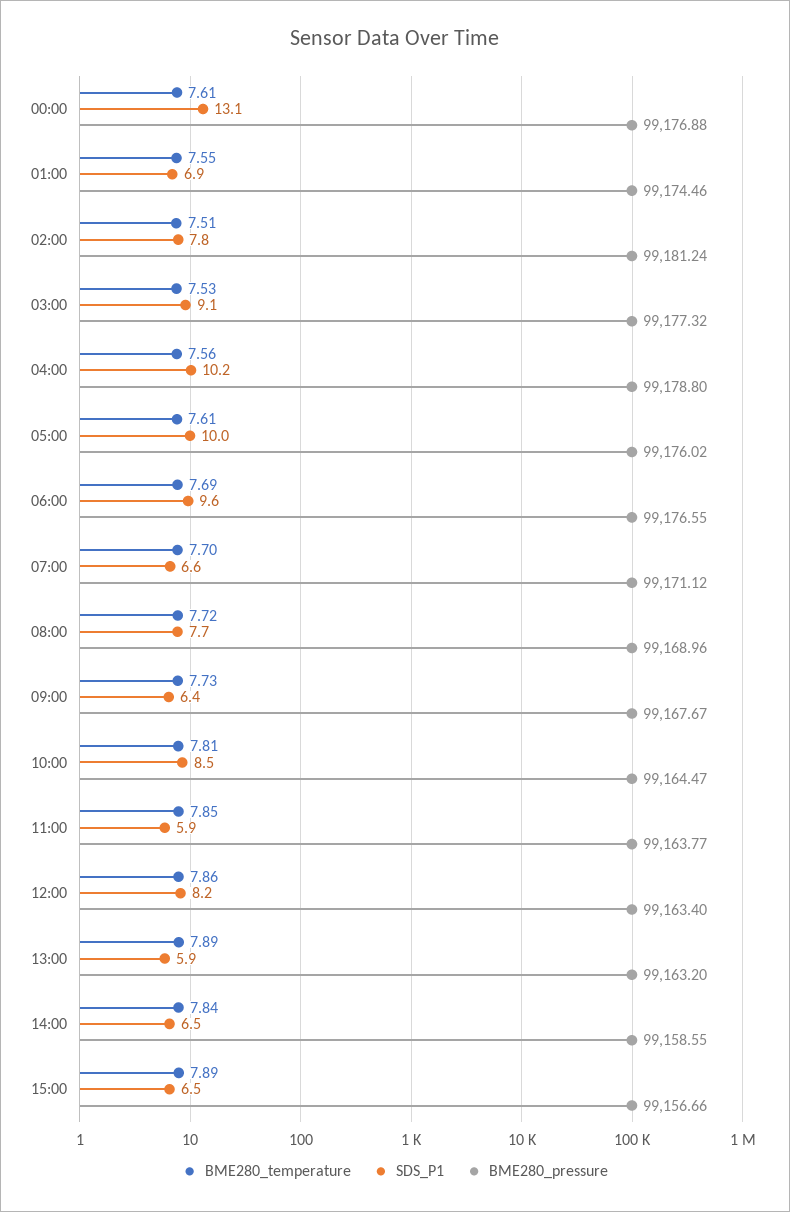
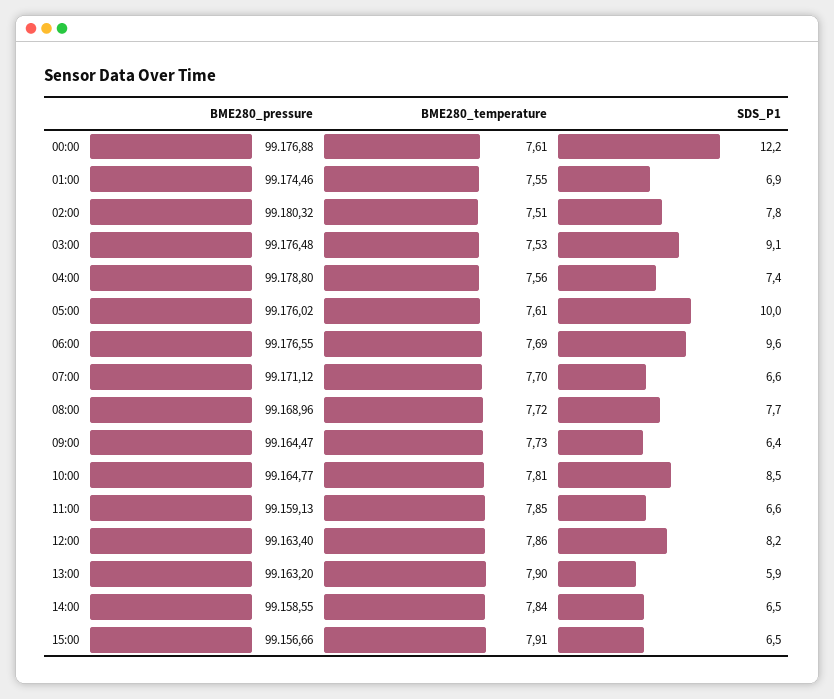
  {
    "BME280_temperature": {
      "00:00": 7.61,
      "01:00": 7.55,
      "02:00": 7.51,
      "03:00": 7.53,
      "04:00": 7.56,
      "05:00": 7.61,
      "06:00": 7.69,
      "07:00": 7.7,
      "08:00": 7.72,
      "09:00": 7.73,
      "10:00": 7.81,
      "11:00": 7.85,
      "12:00": 7.86,
-     "13:00": 7.89,
+     "13:00": 7.9,
      "14:00": 7.84,
-     "15:00": 7.89
+     "15:00": 7.91
    },
    "SDS_P1": {
-     "00:00": 13.1,
+     "00:00": 12.2,
      "01:00": 6.9,
      "02:00": 7.8,
      "03:00": 9.1,
-     "04:00": 10.2,
+     "04:00": 7.4,
      "05:00": 10,
      "06:00": 9.6,
      "07:00": 6.6,
      "08:00": 7.7,
      "09:00": 6.4,
      "10:00": 8.5,
-     "11:00": 5.9,
+     "11:00": 6.6,
      "12:00": 8.2,
      "13:00": 5.9,
      "14:00": 6.5,
      "15:00": 6.5
    },
    "BME280_pressure": {
      "00:00": 99176.88,
      "01:00": 99174.46,
-     "02:00": 99181.24,
+     "02:00": 99180.32,
-     "03:00": 99177.32,
+     "03:00": 99176.48,
      "04:00": 99178.8,
      "05:00": 99176.02,
      "06:00": 99176.55,
      "07:00": 99171.12,
      "08:00": 99168.96,
-     "09:00": 99167.67,
+     "09:00": 99164.47,
-     "10:00": 99164.47,
+     "10:00": 99164.77,
-     "11:00": 99163.77,
+     "11:00": 99159.13,
      "12:00": 99163.4,
      "13:00": 99163.2,
      "14:00": 99158.55,
      "15:00": 99156.66
    }
  }

